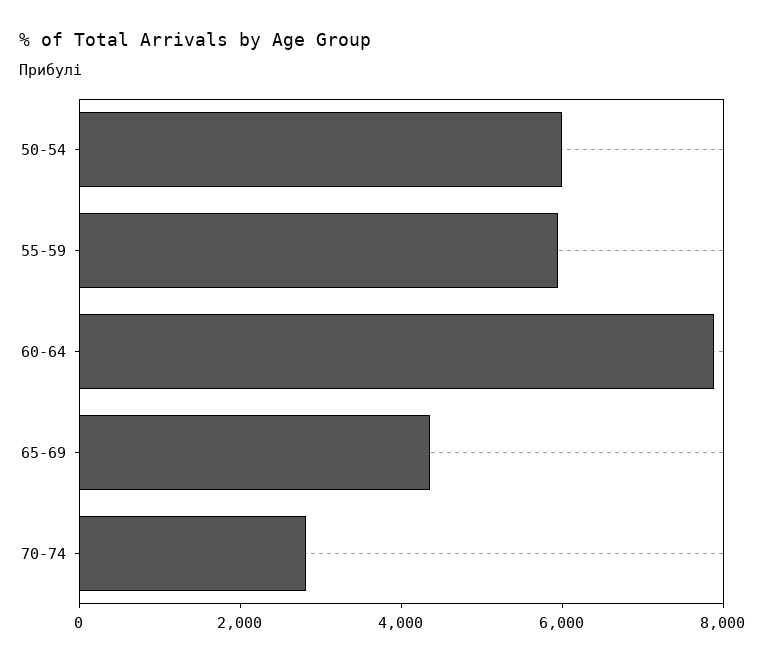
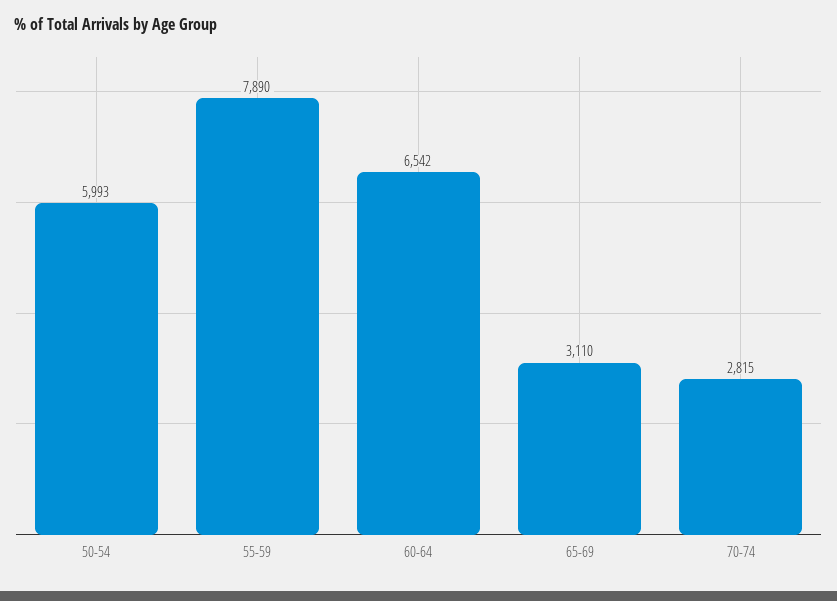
  {
    "50-54": 5993,
-   "55-59": 6000,
+   "55-59": 7890,
-   "60-64": 8000,
+   "60-64": 6542,
-   "65-69": 4500,
+   "65-69": 3110,
    "70-74": 2815
  }

